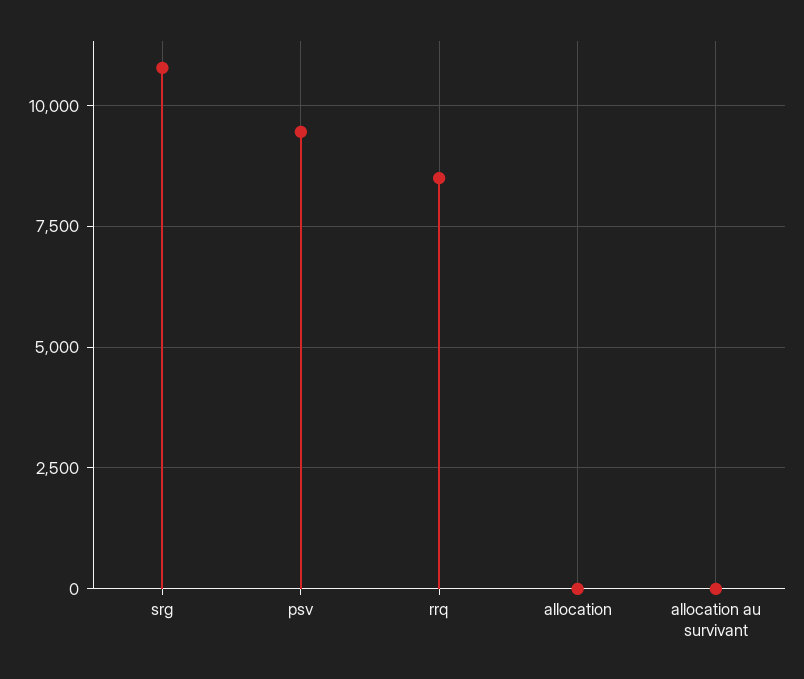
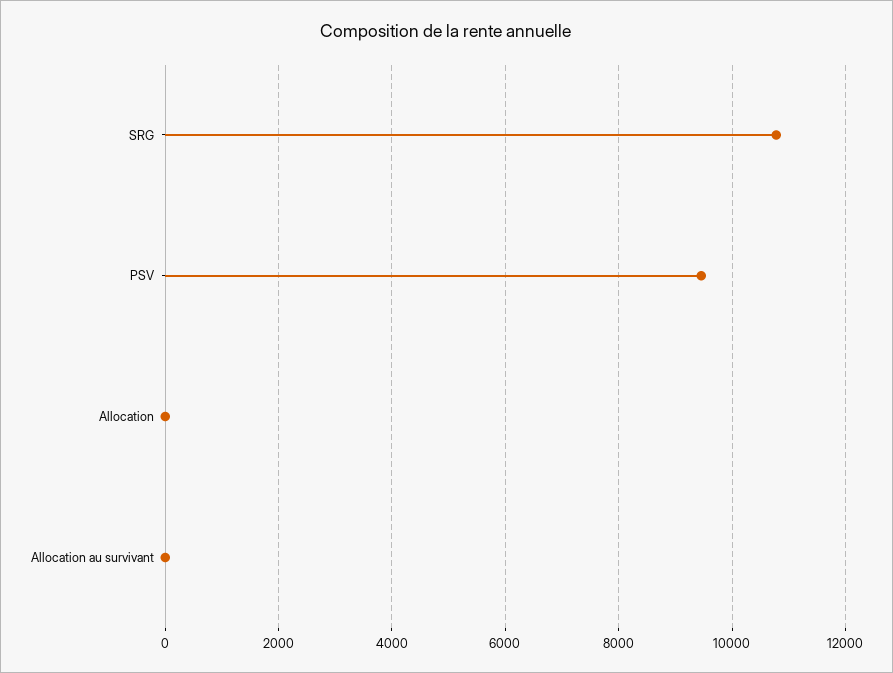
  {
    "srg": 10800,
    "psv": 9400,
-   "rrq": 8500,
    "allocation": 0,
    "allocation au survivant": 0
  }

